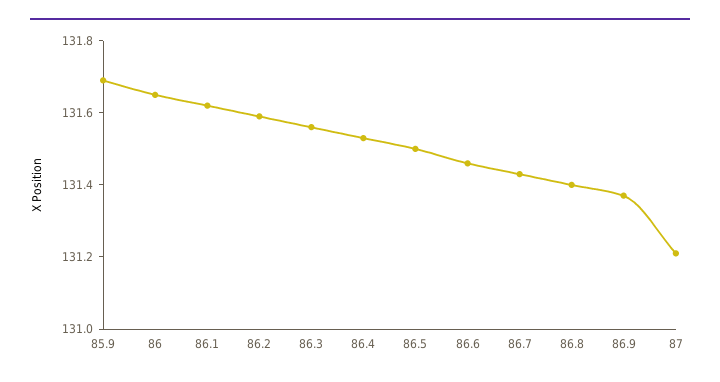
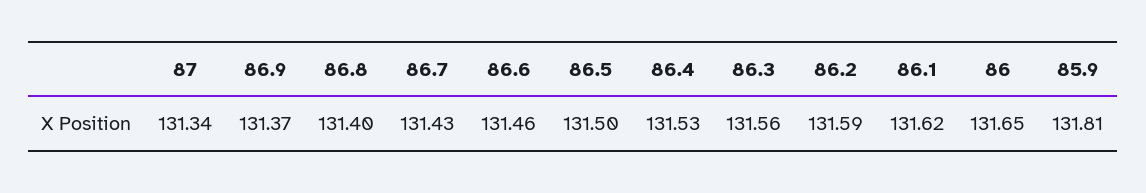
  {
-   "85.9": 131.7,
+   "85.9": 131.81,
    "86": 131.65,
    "86.1": 131.62,
    "86.2": 131.59,
    "86.3": 131.56,
    "86.4": 131.53,
    "86.5": 131.5,
    "86.6": 131.46,
    "86.7": 131.43,
    "86.8": 131.4,
    "86.9": 131.37,
-   "87": 131.2
+   "87": 131.34
  }

